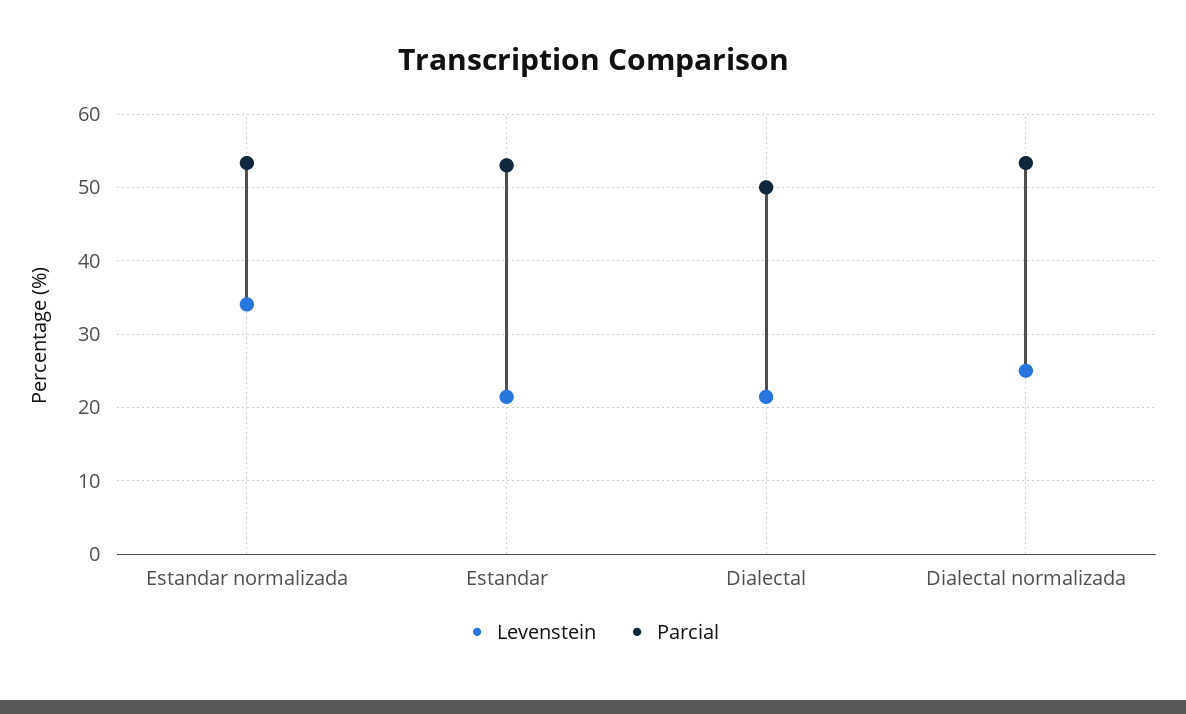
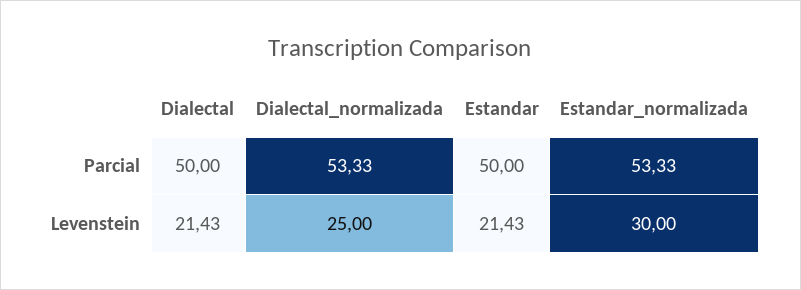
  {
    "Levenstein": {
-     "Estandar normalizada": 34,
+     "Estandar normalizada": 30,
      "Estandar": 21.43,
      "Dialectal": 21.43,
      "Dialectal normalizada": 25
    },
    "Parcial": {
      "Estandar normalizada": 53.33,
-     "Estandar": 53,
+     "Estandar": 50,
      "Dialectal": 50,
      "Dialectal normalizada": 53.33
    }
  }

